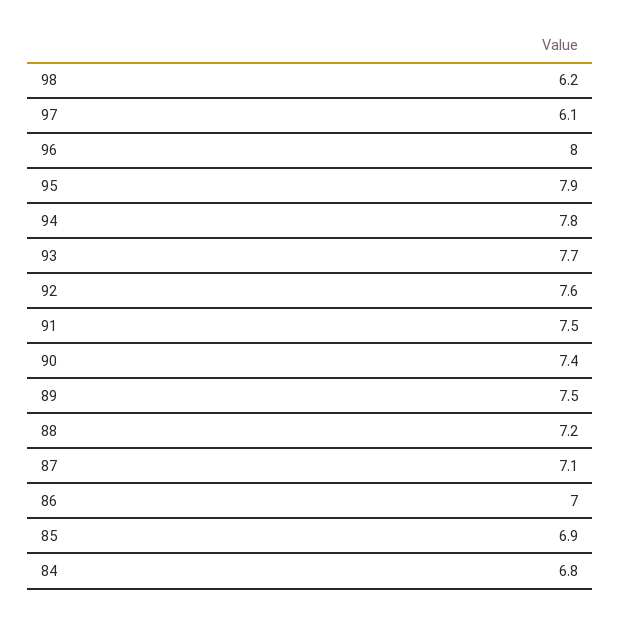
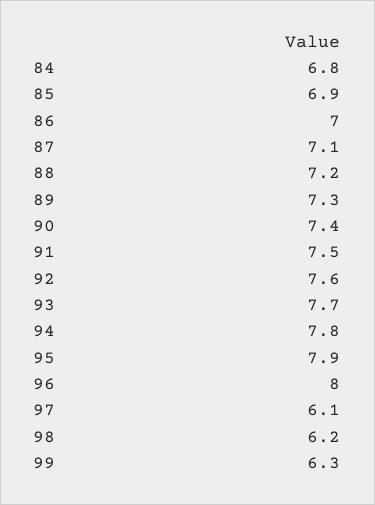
  {
    "98": 6.2,
    "97": 6.1,
    "96": 8,
    "95": 7.9,
    "94": 7.8,
    "93": 7.7,
    "92": 7.6,
    "91": 7.5,
    "90": 7.4,
-   "89": 7.5,
+   "89": 7.3,
    "88": 7.2,
    "87": 7.1,
    "86": 7,
    "85": 6.9,
-   "84": 6.8
+   "84": 6.8,
+   "99": 6.3
  }

